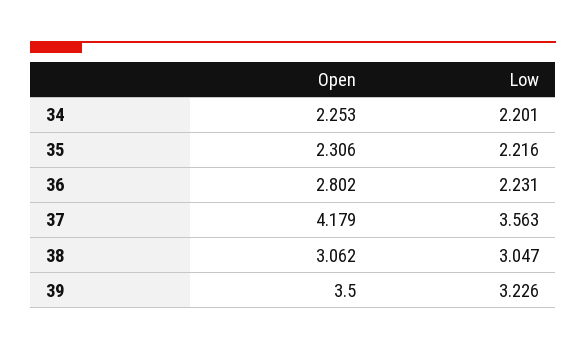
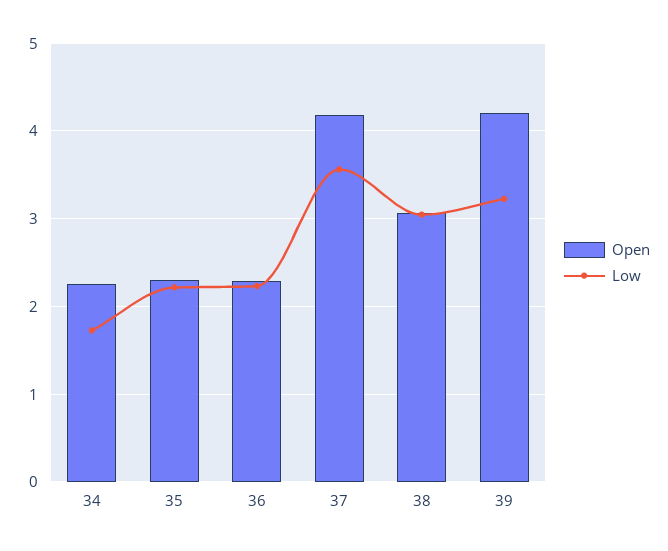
  {
    "Open": {
      "34": 2.253,
      "35": 2.306,
-     "36": 2.802,
+     "36": 2.3,
      "37": 4.179,
      "38": 3.062,
-     "39": 3.5
+     "39": 4.2
    },
    "Low": {
-     "34": 2.201,
+     "34": 1.7,
      "35": 2.216,
      "36": 2.231,
      "37": 3.563,
      "38": 3.047,
      "39": 3.226
    }
  }

